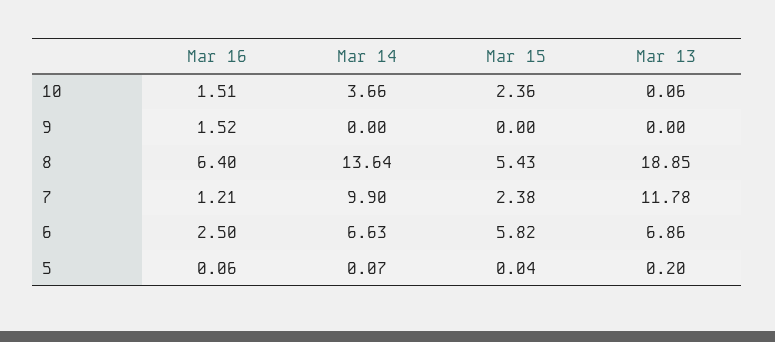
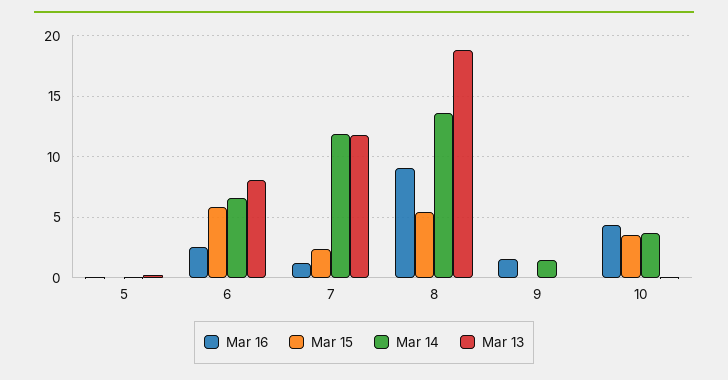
  {
    "Mar 16": {
-     "10": 1.51,
+     "10": 4.5,
      "9": 1.52,
-     "8": 6.4,
+     "8": 9,
      "7": 1.21,
      "6": 2.5,
      "5": 0.06
    },
    "Mar 14": {
      "10": 3.66,
-     "9": 0,
+     "9": 1.5,
      "8": 13.64,
-     "7": 9.9,
+     "7": 12,
      "6": 6.63,
      "5": 0.07
    },
    "Mar 15": {
-     "10": 2.36,
+     "10": 3.5,
      "9": 0,
      "8": 5.43,
      "7": 2.38,
      "6": 5.82,
      "5": 0.04
    },
    "Mar 13": {
      "10": 0.06,
      "9": 0,
      "8": 18.85,
      "7": 11.78,
-     "6": 6.86,
+     "6": 8,
      "5": 0.2
    }
  }

